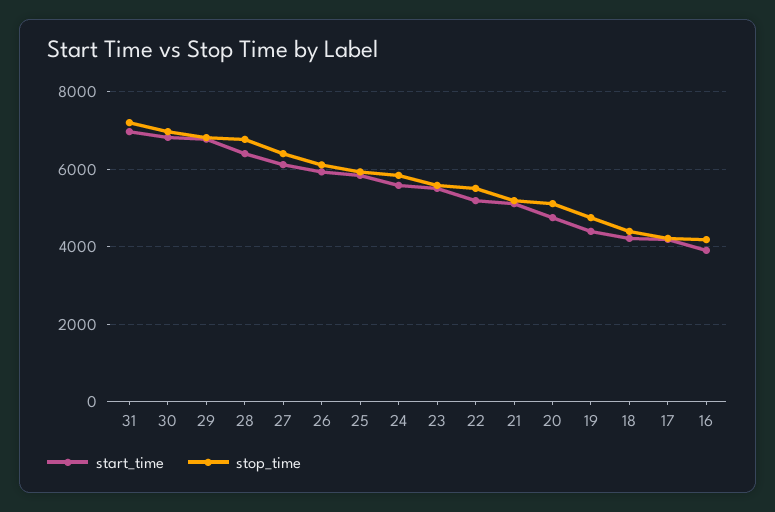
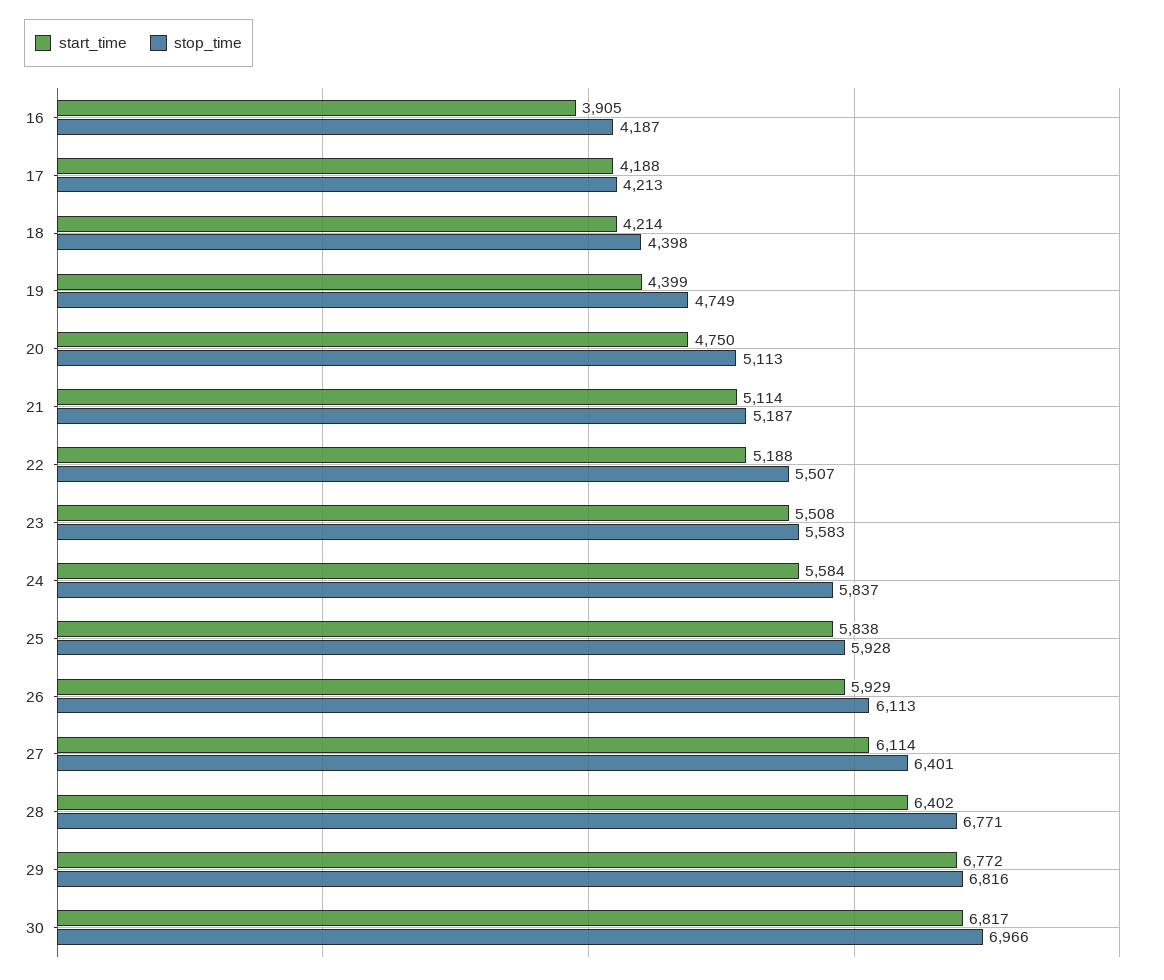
  {
    "start_time": {
-     "31": 7000,
      "30": 6817,
      "29": 6772,
      "28": 6402,
      "27": 6114,
      "26": 5929,
      "25": 5838,
      "24": 5584,
      "23": 5508,
      "22": 5188,
      "21": 5114,
      "20": 4750,
      "19": 4399,
      "18": 4214,
      "17": 4188,
      "16": 3905
    },
    "stop_time": {
-     "31": 7200,
      "30": 6966,
      "29": 6816,
      "28": 6771,
      "27": 6401,
      "26": 6113,
      "25": 5928,
      "24": 5837,
      "23": 5583,
      "22": 5507,
      "21": 5187,
      "20": 5113,
      "19": 4749,
      "18": 4398,
      "17": 4213,
      "16": 4187
    }
  }

